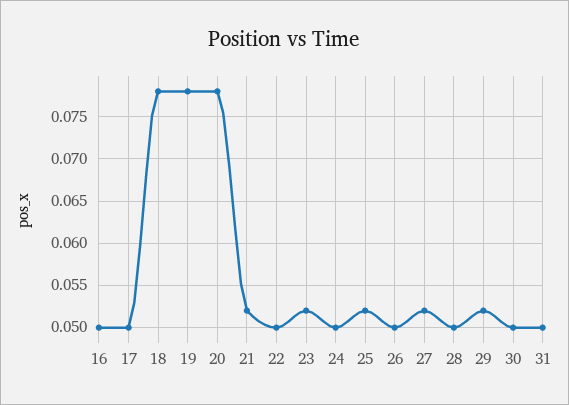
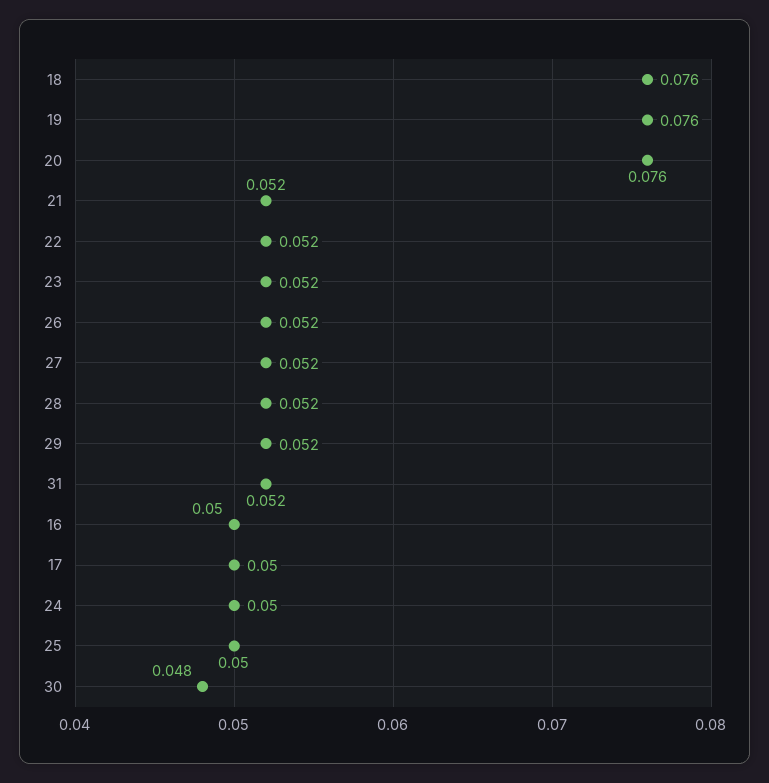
  {
    "16": 0.05,
    "17": 0.05,
-   "18": 0.078,
+   "18": 0.076,
-   "19": 0.078,
+   "19": 0.076,
-   "20": 0.078,
+   "20": 0.076,
    "21": 0.052,
-   "22": 0.05,
+   "22": 0.052,
    "23": 0.052,
    "24": 0.05,
-   "25": 0.052,
+   "25": 0.05,
-   "26": 0.05,
+   "26": 0.052,
    "27": 0.052,
-   "28": 0.05,
+   "28": 0.052,
    "29": 0.052,
-   "30": 0.05,
+   "30": 0.048,
-   "31": 0.05
+   "31": 0.052
  }

